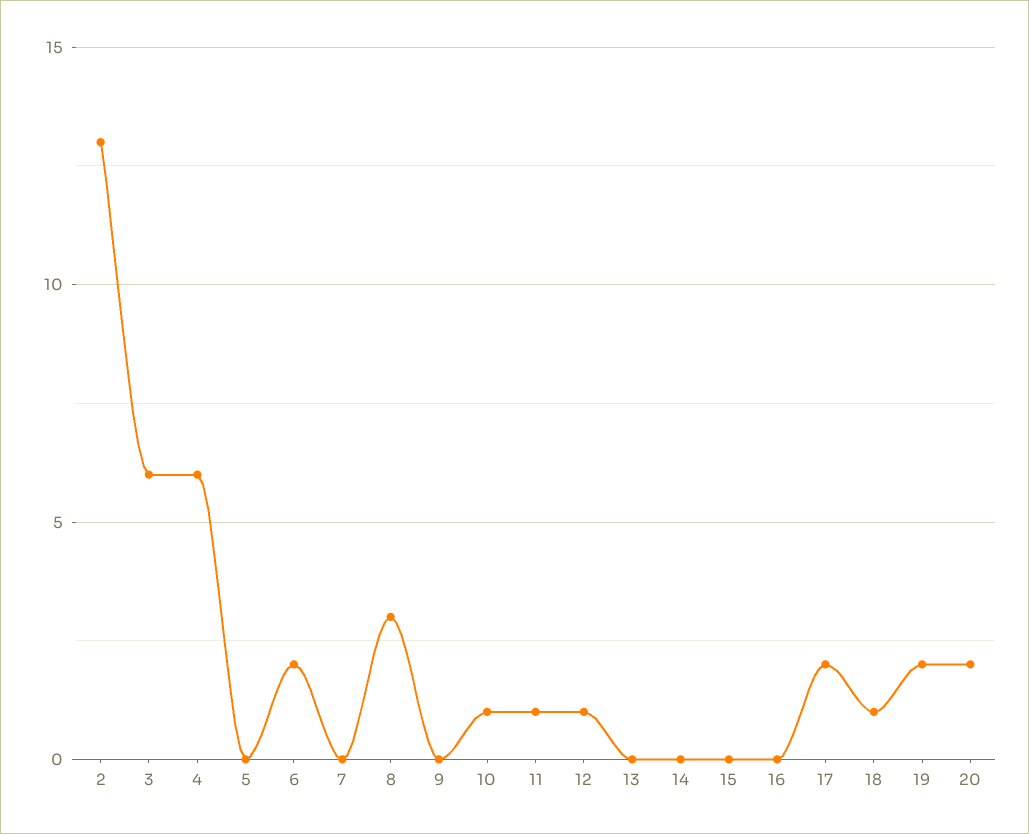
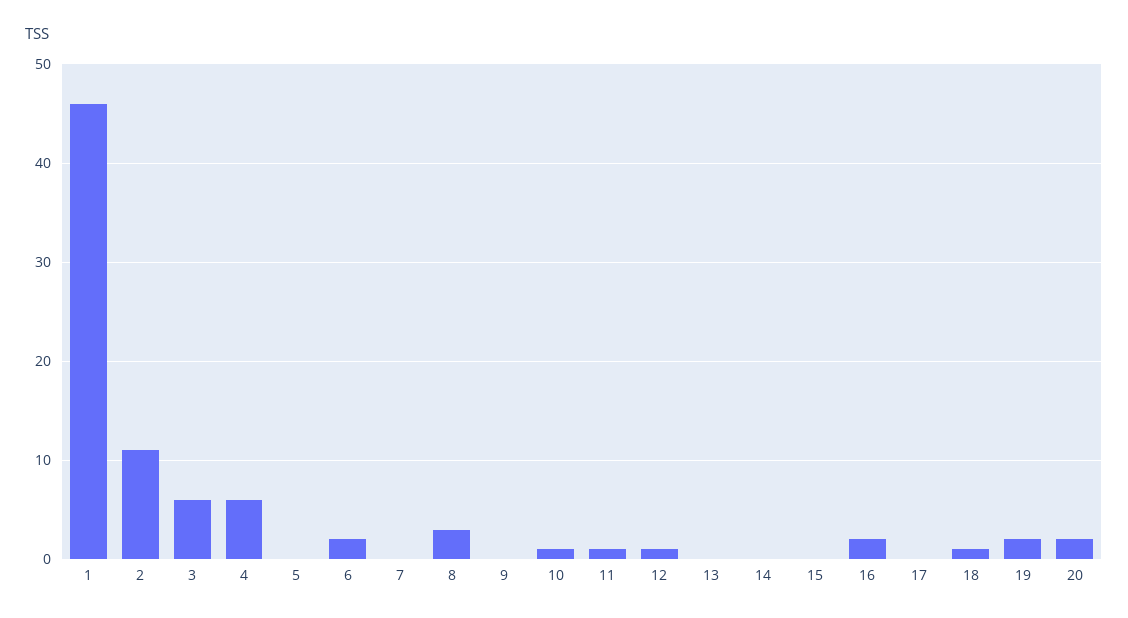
  {
-   "2": 13,
+   "2": 11,
    "3": 6,
    "4": 6,
    "5": 0,
    "6": 2,
    "7": 0,
    "8": 3,
    "9": 0,
    "10": 1,
    "11": 1,
    "12": 1,
    "13": 0,
    "14": 0,
    "15": 0,
-   "16": 0,
+   "16": 2,
-   "17": 2,
+   "17": 0,
    "18": 1,
    "19": 2,
-   "20": 2
+   "20": 2,
+   "1": 46
  }

